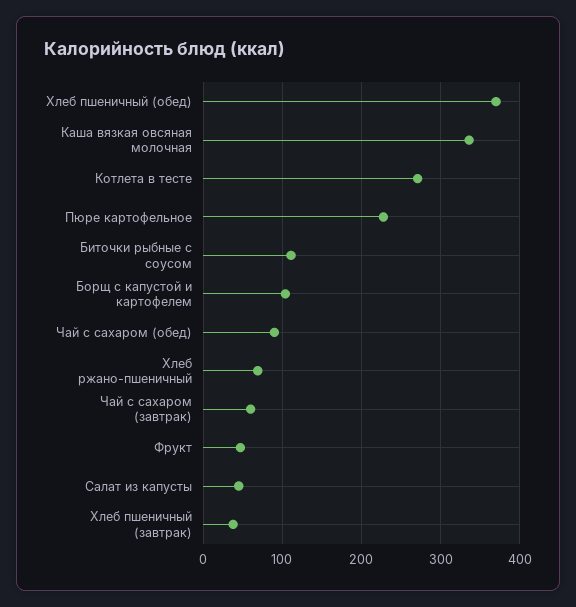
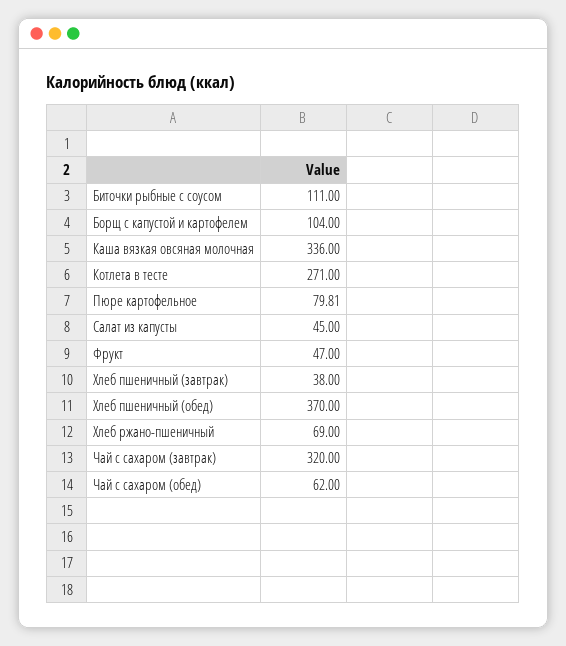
  {
    "Хлеб пшеничный (обед)": 370,
    "Каша вязкая овсяная молочная": 336,
    "Котлета в тесте": 271,
-   "Пюре картофельное": 230,
+   "Пюре картофельное": 79.81,
    "Биточки рыбные с соусом": 111,
    "Борщ с капустой и картофелем": 104,
-   "Чай с сахаром (обед)": 90,
+   "Чай с сахаром (обед)": 62,
    "Хлеб ржано-пшеничный": 69,
-   "Чай с сахаром (завтрак)": 60,
+   "Чай с сахаром (завтрак)": 320,
    "Фрукт": 47,
    "Салат из капусты": 45,
    "Хлеб пшеничный (завтрак)": 38
  }

